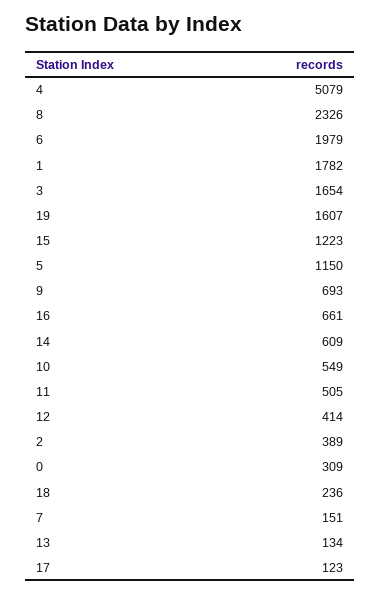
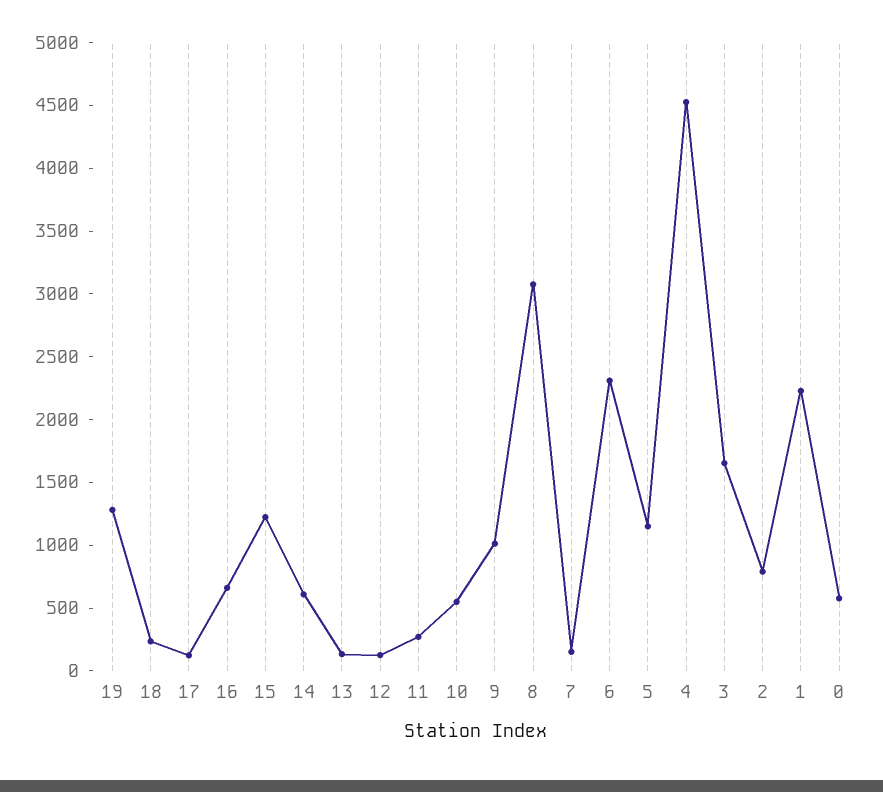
  {
-   "4": 5079,
+   "4": 4500,
-   "8": 2326,
+   "8": 3100,
-   "6": 1979,
+   "6": 2300,
-   "1": 1782,
+   "1": 2200,
    "3": 1654,
-   "19": 1607,
+   "19": 1300,
    "15": 1223,
    "5": 1150,
-   "9": 693,
+   "9": 1000,
    "16": 661,
    "14": 609,
    "10": 549,
-   "11": 505,
+   "11": 300,
-   "12": 414,
+   "12": 100,
-   "2": 389,
+   "2": 800,
-   "0": 309,
+   "0": 600,
    "18": 236,
    "7": 151,
    "13": 134,
    "17": 123
  }

